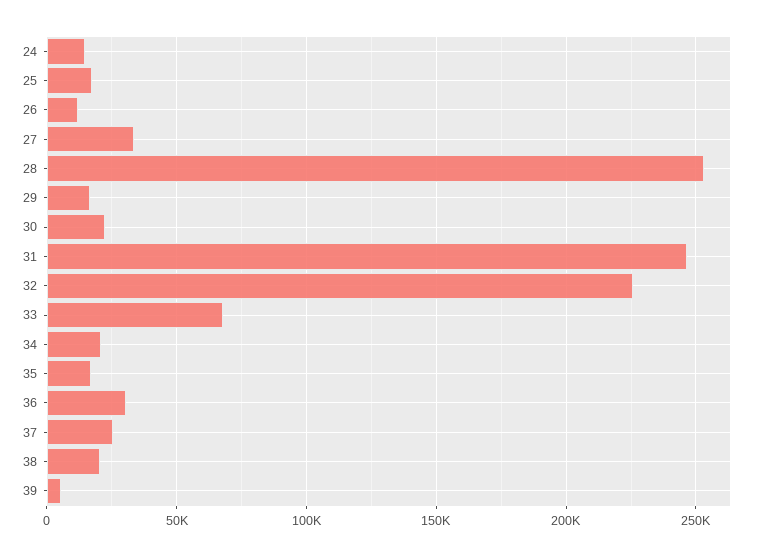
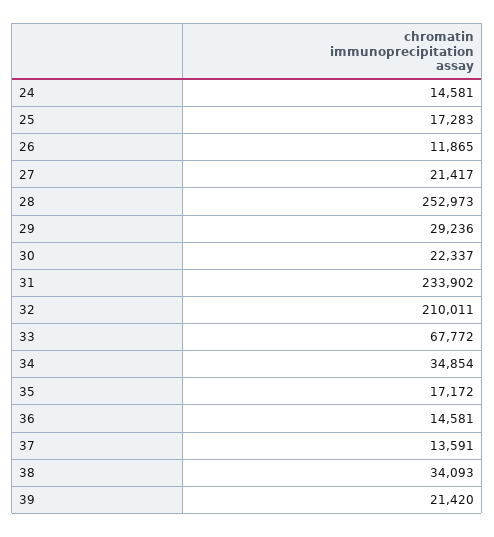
  {
    "24": 14581,
    "25": 17283,
    "26": 11865,
-   "27": 35000,
+   "27": 21417,
    "28": 252973,
-   "29": 15000,
+   "29": 29236,
    "30": 22337,
-   "31": 245000,
+   "31": 233902,
-   "32": 225000,
+   "32": 210011,
    "33": 67772,
-   "34": 20000,
+   "34": 34854,
    "35": 17172,
-   "36": 30000,
+   "36": 14581,
-   "37": 25000,
+   "37": 13591,
-   "38": 20000,
+   "38": 34093,
-   "39": 5000
+   "39": 21420
  }

